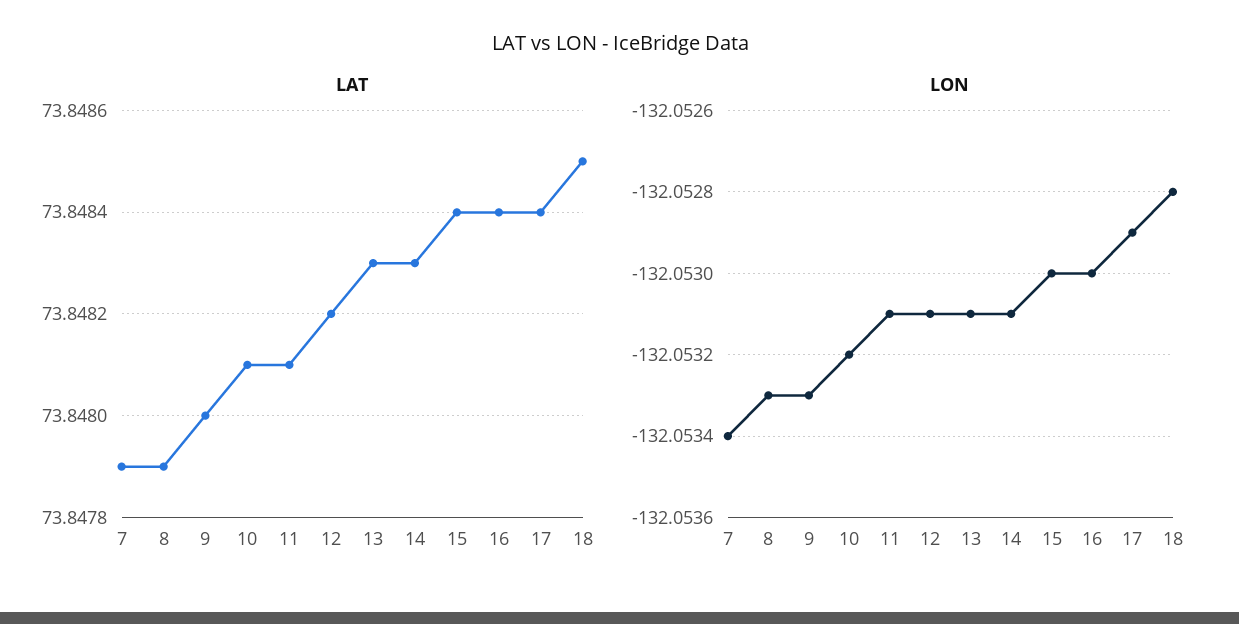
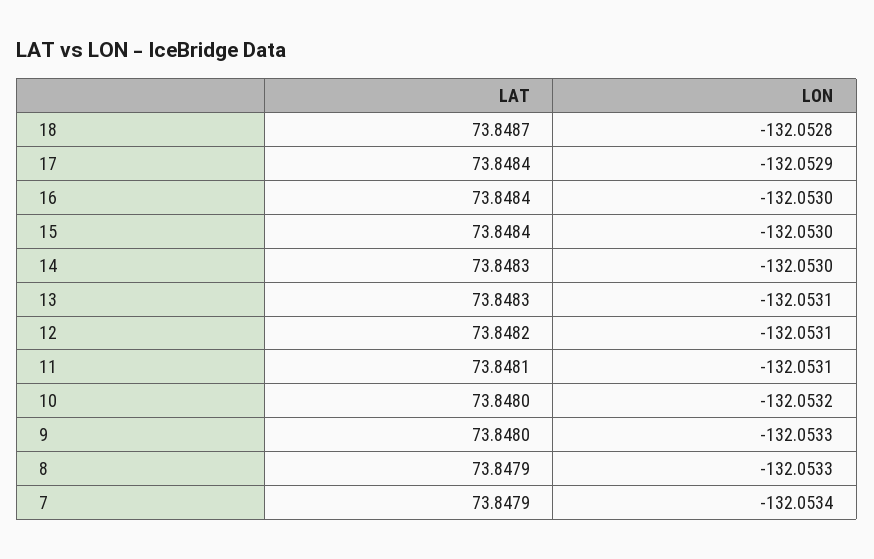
  {
    "LAT": {
      "7": 73.8479,
      "8": 73.8479,
      "9": 73.848,
-     "10": 73.8481,
+     "10": 73.848,
      "11": 73.8481,
      "12": 73.8482,
      "13": 73.8483,
      "14": 73.8483,
      "15": 73.8484,
      "16": 73.8484,
      "17": 73.8484,
-     "18": 73.8485
+     "18": 73.8487
    },
    "LON": {
      "7": -132.0534,
      "8": -132.0533,
      "9": -132.0533,
      "10": -132.0532,
      "11": -132.0531,
      "12": -132.0531,
      "13": -132.0531,
-     "14": -132.0531,
+     "14": -132.053,
      "15": -132.053,
      "16": -132.053,
      "17": -132.0529,
      "18": -132.0528
    }
  }

